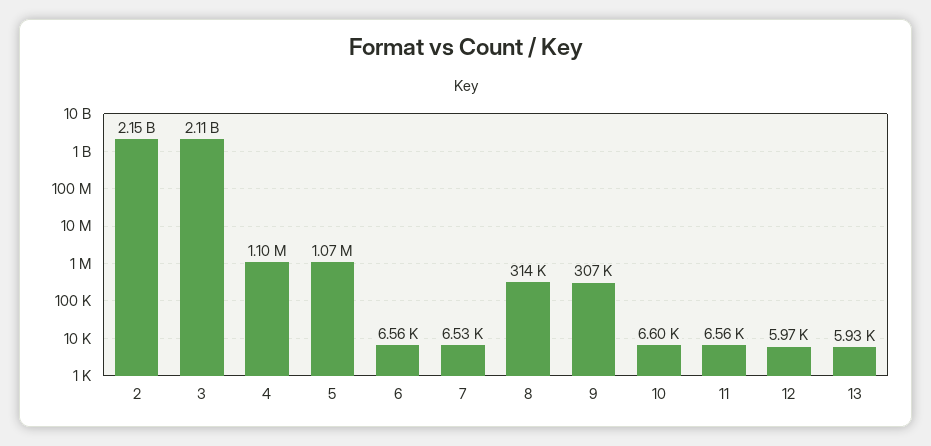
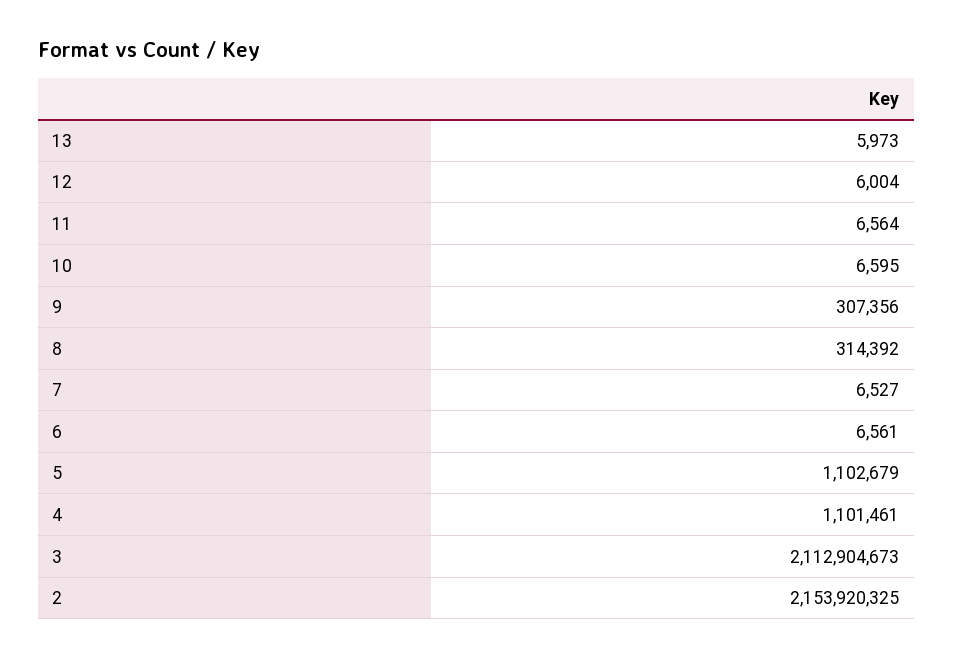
  {
    "2": 2153920325,
    "3": 2112904673,
    "4": 1101461,
-   "5": 1070000,
+   "5": 1102679,
    "6": 6561,
    "7": 6527,
    "8": 314392,
    "9": 307356,
    "10": 6595,
    "11": 6564,
-   "12": 5970,
+   "12": 6004,
-   "13": 5930
+   "13": 5973
  }

